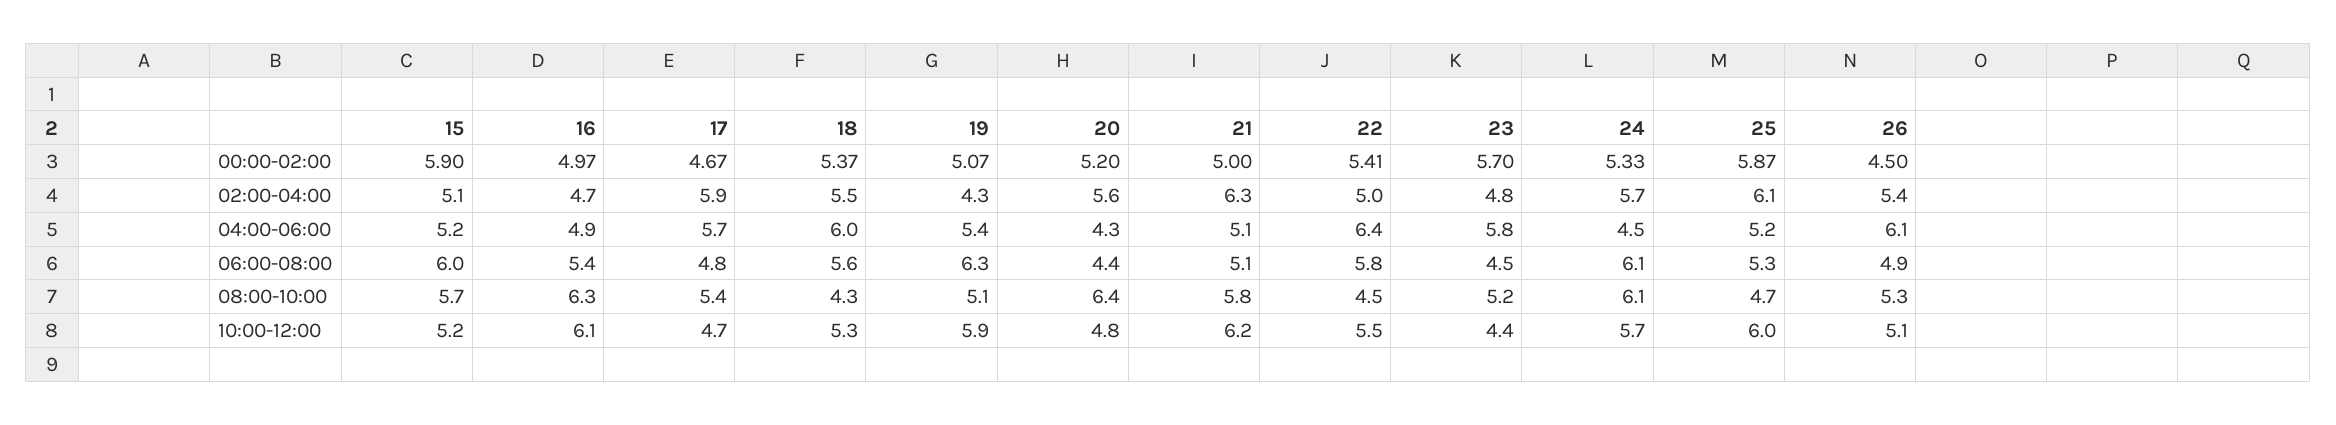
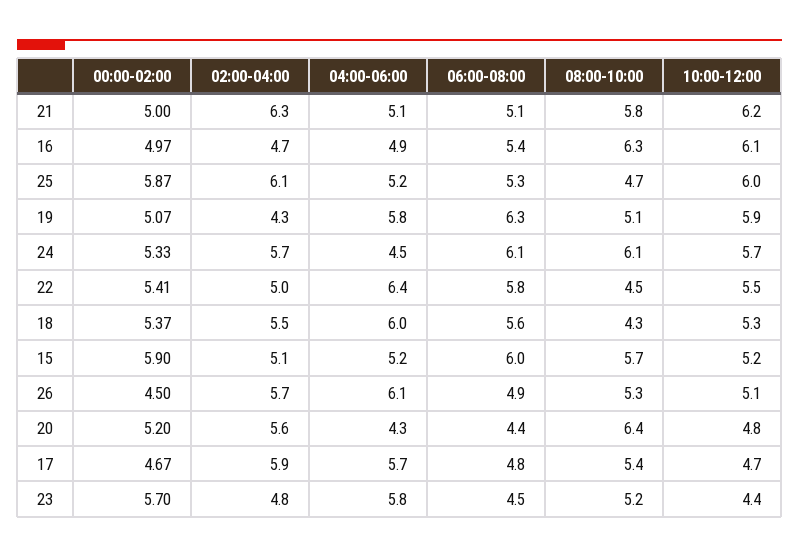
  {
    "15": {
      "00:00-02:00": 5.9,
      "02:00-04:00": 5.1,
      "04:00-06:00": 5.2,
      "06:00-08:00": 6,
      "08:00-10:00": 5.7,
      "10:00-12:00": 5.2
    },
    "16": {
      "00:00-02:00": 4.97,
      "02:00-04:00": 4.7,
      "04:00-06:00": 4.9,
      "06:00-08:00": 5.4,
      "08:00-10:00": 6.3,
      "10:00-12:00": 6.1
    },
    "17": {
      "00:00-02:00": 4.67,
      "02:00-04:00": 5.9,
      "04:00-06:00": 5.7,
      "06:00-08:00": 4.8,
      "08:00-10:00": 5.4,
      "10:00-12:00": 4.7
    },
    "18": {
      "00:00-02:00": 5.37,
      "02:00-04:00": 5.5,
      "04:00-06:00": 6,
      "06:00-08:00": 5.6,
      "08:00-10:00": 4.3,
      "10:00-12:00": 5.3
    },
    "19": {
      "00:00-02:00": 5.07,
      "02:00-04:00": 4.3,
-     "04:00-06:00": 5.4,
+     "04:00-06:00": 5.8,
      "06:00-08:00": 6.3,
      "08:00-10:00": 5.1,
      "10:00-12:00": 5.9
    },
    "20": {
      "00:00-02:00": 5.2,
      "02:00-04:00": 5.6,
      "04:00-06:00": 4.3,
      "06:00-08:00": 4.4,
      "08:00-10:00": 6.4,
      "10:00-12:00": 4.8
    },
    "21": {
      "00:00-02:00": 5,
      "02:00-04:00": 6.3,
      "04:00-06:00": 5.1,
      "06:00-08:00": 5.1,
      "08:00-10:00": 5.8,
      "10:00-12:00": 6.2
    },
    "22": {
      "00:00-02:00": 5.41,
      "02:00-04:00": 5,
      "04:00-06:00": 6.4,
      "06:00-08:00": 5.8,
      "08:00-10:00": 4.5,
      "10:00-12:00": 5.5
    },
    "23": {
      "00:00-02:00": 5.7,
      "02:00-04:00": 4.8,
      "04:00-06:00": 5.8,
      "06:00-08:00": 4.5,
      "08:00-10:00": 5.2,
      "10:00-12:00": 4.4
    },
    "24": {
      "00:00-02:00": 5.33,
      "02:00-04:00": 5.7,
      "04:00-06:00": 4.5,
      "06:00-08:00": 6.1,
      "08:00-10:00": 6.1,
      "10:00-12:00": 5.7
    },
    "25": {
      "00:00-02:00": 5.87,
      "02:00-04:00": 6.1,
      "04:00-06:00": 5.2,
      "06:00-08:00": 5.3,
      "08:00-10:00": 4.7,
      "10:00-12:00": 6
    },
    "26": {
      "00:00-02:00": 4.5,
-     "02:00-04:00": 5.4,
+     "02:00-04:00": 5.7,
      "04:00-06:00": 6.1,
      "06:00-08:00": 4.9,
      "08:00-10:00": 5.3,
      "10:00-12:00": 5.1
    }
  }

